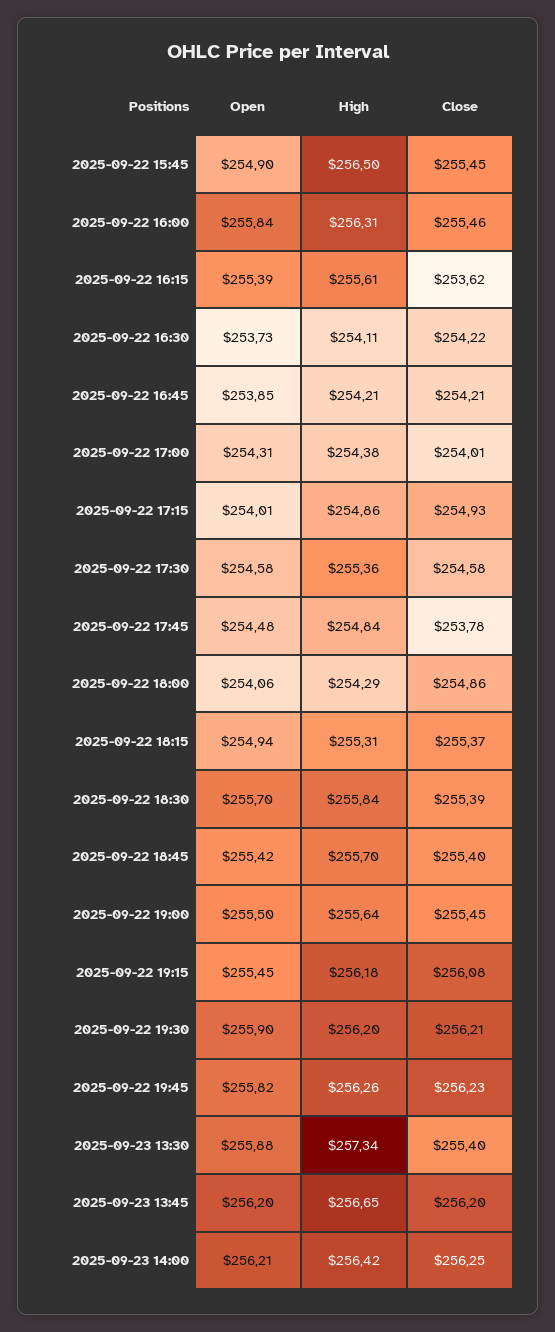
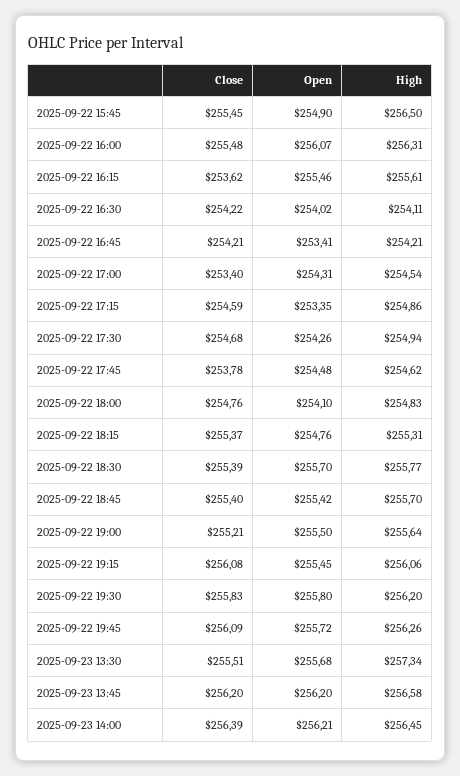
  {
    "Open": {
      "2025-09-22 15:45": 254.9,
-     "2025-09-22 16:00": 255.84,
+     "2025-09-22 16:00": 256.07,
-     "2025-09-22 16:15": 255.39,
+     "2025-09-22 16:15": 255.46,
-     "2025-09-22 16:30": 253.73,
+     "2025-09-22 16:30": 254.02,
-     "2025-09-22 16:45": 253.85,
+     "2025-09-22 16:45": 253.41,
      "2025-09-22 17:00": 254.31,
-     "2025-09-22 17:15": 254.01,
+     "2025-09-22 17:15": 253.35,
-     "2025-09-22 17:30": 254.58,
+     "2025-09-22 17:30": 254.26,
      "2025-09-22 17:45": 254.48,
-     "2025-09-22 18:00": 254.06,
+     "2025-09-22 18:00": 254.1,
-     "2025-09-22 18:15": 254.94,
+     "2025-09-22 18:15": 254.76,
      "2025-09-22 18:30": 255.7,
      "2025-09-22 18:45": 255.42,
      "2025-09-22 19:00": 255.5,
      "2025-09-22 19:15": 255.45,
-     "2025-09-22 19:30": 255.9,
+     "2025-09-22 19:30": 255.8,
-     "2025-09-22 19:45": 255.82,
+     "2025-09-22 19:45": 255.72,
-     "2025-09-23 13:30": 255.88,
+     "2025-09-23 13:30": 255.68,
      "2025-09-23 13:45": 256.2,
      "2025-09-23 14:00": 256.21
    },
    "High": {
      "2025-09-22 15:45": 256.5,
      "2025-09-22 16:00": 256.31,
      "2025-09-22 16:15": 255.61,
      "2025-09-22 16:30": 254.11,
      "2025-09-22 16:45": 254.21,
-     "2025-09-22 17:00": 254.38,
+     "2025-09-22 17:00": 254.54,
      "2025-09-22 17:15": 254.86,
-     "2025-09-22 17:30": 255.36,
+     "2025-09-22 17:30": 254.94,
-     "2025-09-22 17:45": 254.84,
+     "2025-09-22 17:45": 254.62,
-     "2025-09-22 18:00": 254.29,
+     "2025-09-22 18:00": 254.83,
      "2025-09-22 18:15": 255.31,
-     "2025-09-22 18:30": 255.84,
+     "2025-09-22 18:30": 255.77,
      "2025-09-22 18:45": 255.7,
      "2025-09-22 19:00": 255.64,
-     "2025-09-22 19:15": 256.18,
+     "2025-09-22 19:15": 256.06,
      "2025-09-22 19:30": 256.2,
      "2025-09-22 19:45": 256.26,
      "2025-09-23 13:30": 257.34,
-     "2025-09-23 13:45": 256.65,
+     "2025-09-23 13:45": 256.58,
-     "2025-09-23 14:00": 256.42
+     "2025-09-23 14:00": 256.45
    },
    "Close": {
      "2025-09-22 15:45": 255.45,
-     "2025-09-22 16:00": 255.46,
+     "2025-09-22 16:00": 255.48,
      "2025-09-22 16:15": 253.62,
      "2025-09-22 16:30": 254.22,
      "2025-09-22 16:45": 254.21,
-     "2025-09-22 17:00": 254.01,
+     "2025-09-22 17:00": 253.4,
-     "2025-09-22 17:15": 254.93,
+     "2025-09-22 17:15": 254.59,
-     "2025-09-22 17:30": 254.58,
+     "2025-09-22 17:30": 254.68,
      "2025-09-22 17:45": 253.78,
-     "2025-09-22 18:00": 254.86,
+     "2025-09-22 18:00": 254.76,
      "2025-09-22 18:15": 255.37,
      "2025-09-22 18:30": 255.39,
      "2025-09-22 18:45": 255.4,
-     "2025-09-22 19:00": 255.45,
+     "2025-09-22 19:00": 255.21,
      "2025-09-22 19:15": 256.08,
-     "2025-09-22 19:30": 256.21,
+     "2025-09-22 19:30": 255.83,
-     "2025-09-22 19:45": 256.23,
+     "2025-09-22 19:45": 256.09,
-     "2025-09-23 13:30": 255.4,
+     "2025-09-23 13:30": 255.51,
      "2025-09-23 13:45": 256.2,
-     "2025-09-23 14:00": 256.25
+     "2025-09-23 14:00": 256.39
    }
  }

